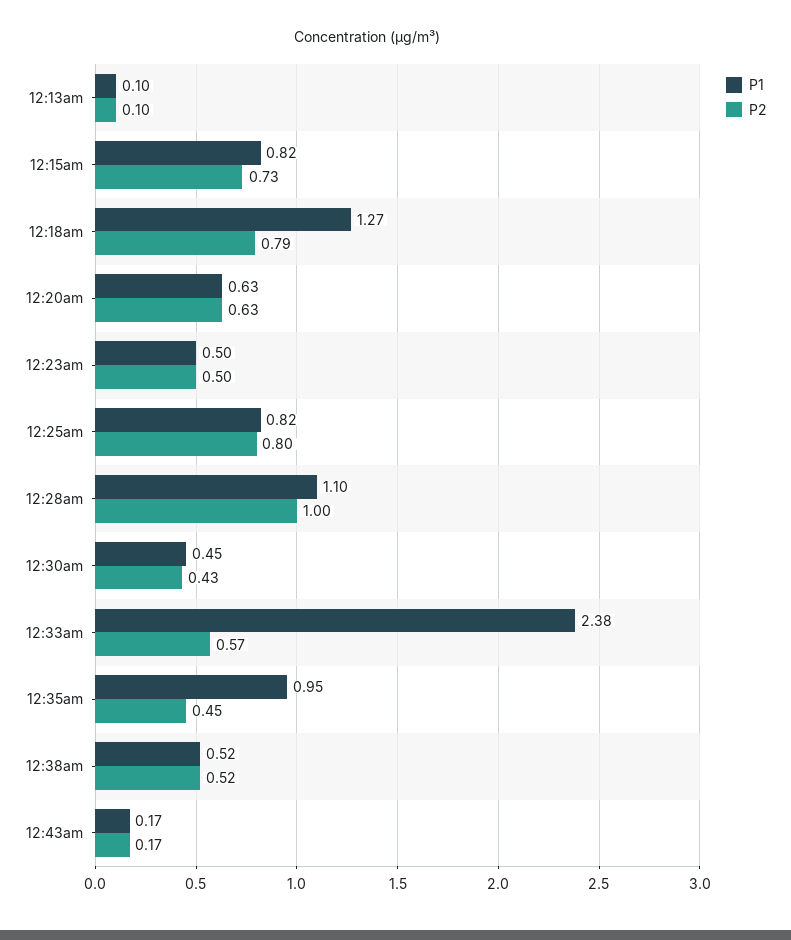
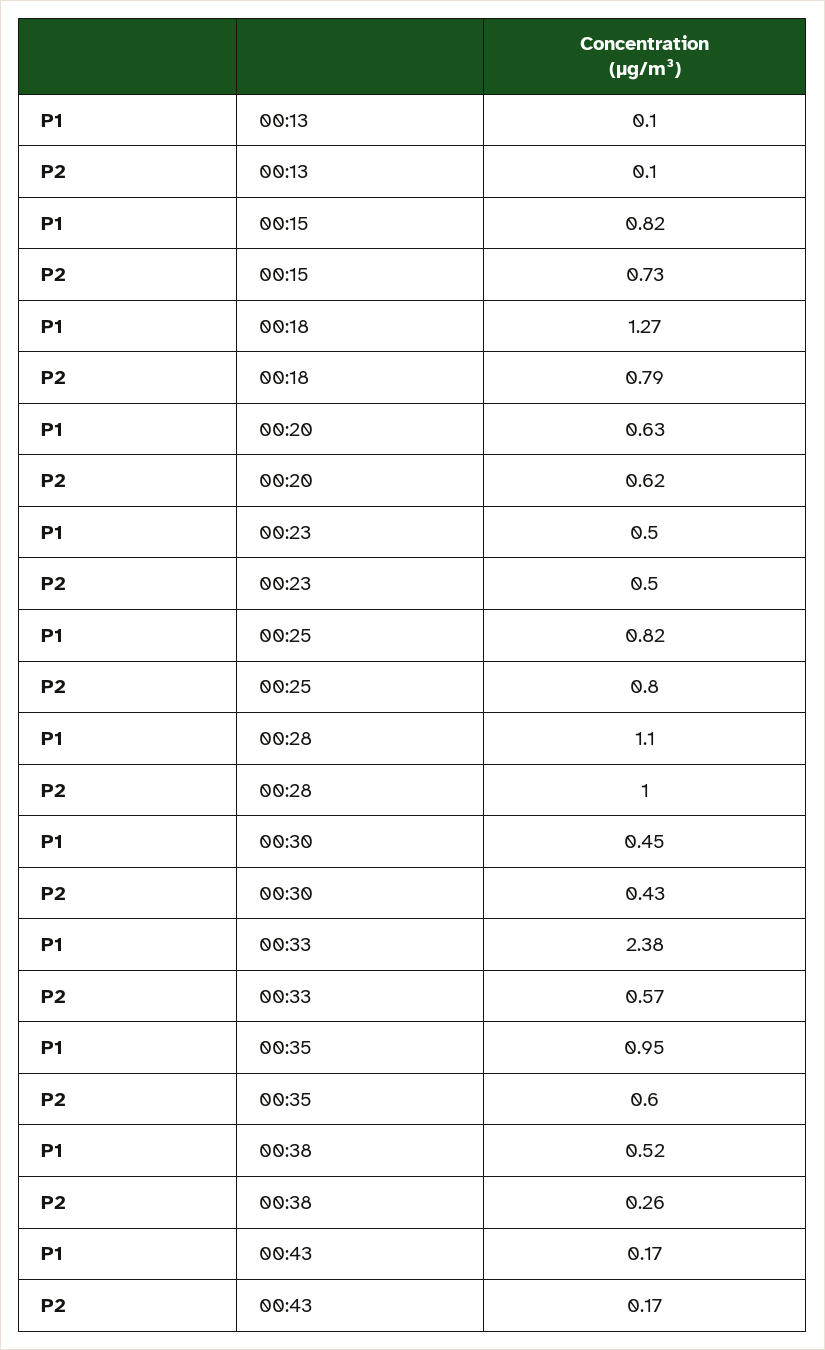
  {
    "P1": {
      "12:13am": 0.1,
      "12:15am": 0.82,
      "12:18am": 1.27,
      "12:20am": 0.63,
      "12:23am": 0.5,
      "12:25am": 0.82,
      "12:28am": 1.1,
      "12:30am": 0.45,
      "12:33am": 2.38,
      "12:35am": 0.95,
      "12:38am": 0.52,
      "12:43am": 0.17
    },
    "P2": {
      "12:13am": 0.1,
      "12:15am": 0.73,
      "12:18am": 0.79,
-     "12:20am": 0.63,
+     "12:20am": 0.62,
      "12:23am": 0.5,
      "12:25am": 0.8,
      "12:28am": 1,
      "12:30am": 0.43,
      "12:33am": 0.57,
-     "12:35am": 0.45,
+     "12:35am": 0.6,
-     "12:38am": 0.52,
+     "12:38am": 0.26,
      "12:43am": 0.17
    }
  }

